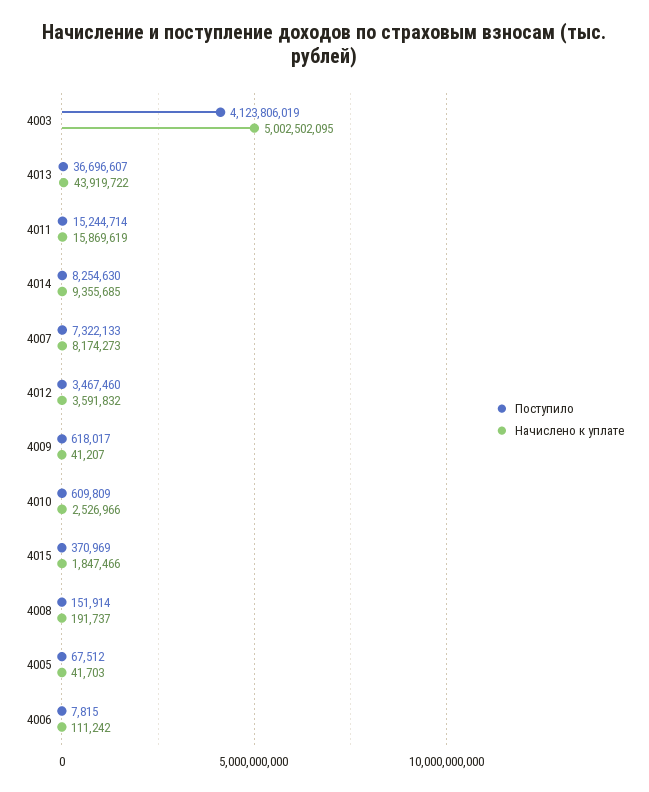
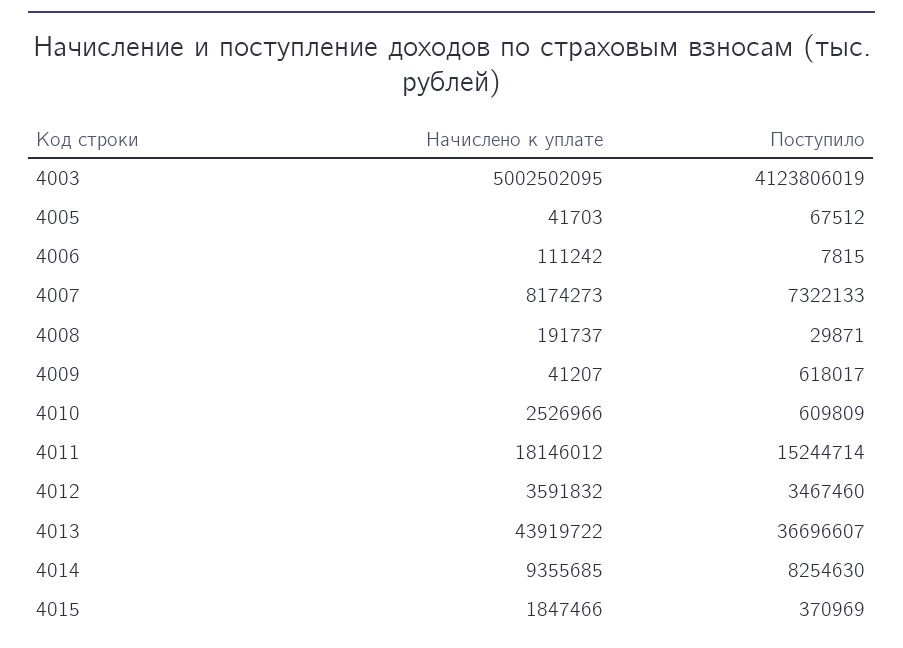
  {
    "Поступило": {
      "4003": 4123806019,
      "4013": 36696607,
      "4011": 15244714,
      "4014": 8254630,
      "4007": 7322133,
      "4012": 3467460,
      "4009": 618017,
      "4010": 609809,
      "4015": 370969,
-     "4008": 151914,
+     "4008": 29871,
      "4005": 67512,
      "4006": 7815
    },
    "Начислено к уплате": {
      "4003": 5002502095,
      "4013": 43919722,
-     "4011": 15869619,
+     "4011": 18146012,
      "4014": 9355685,
      "4007": 8174273,
      "4012": 3591832,
      "4009": 41207,
      "4010": 2526966,
      "4015": 1847466,
      "4008": 191737,
      "4005": 41703,
      "4006": 111242
    }
  }

